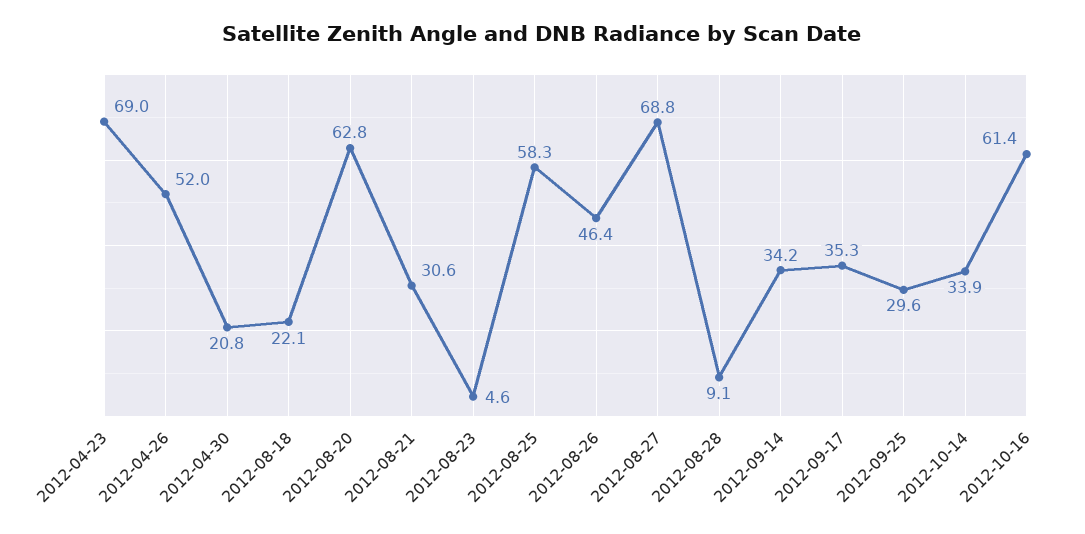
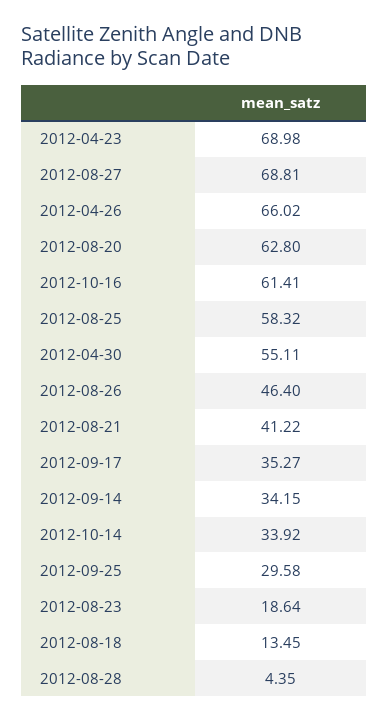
  {
    "2012-04-23": 68.98,
-   "2012-04-26": 52,
+   "2012-04-26": 66.02,
-   "2012-04-30": 20.8,
+   "2012-04-30": 55.11,
-   "2012-08-18": 22.1,
+   "2012-08-18": 13.45,
    "2012-08-20": 62.8,
-   "2012-08-21": 30.6,
+   "2012-08-21": 41.22,
-   "2012-08-23": 4.6,
+   "2012-08-23": 18.64,
    "2012-08-25": 58.32,
    "2012-08-26": 46.4,
    "2012-08-27": 68.81,
-   "2012-08-28": 9.1,
+   "2012-08-28": 4.35,
    "2012-09-14": 34.15,
    "2012-09-17": 35.27,
    "2012-09-25": 29.58,
    "2012-10-14": 33.92,
    "2012-10-16": 61.41
  }

